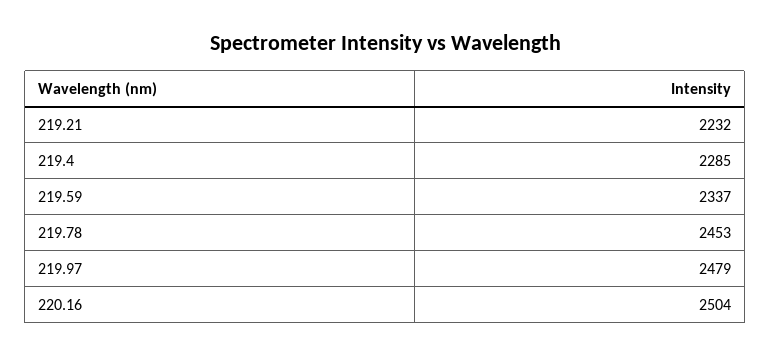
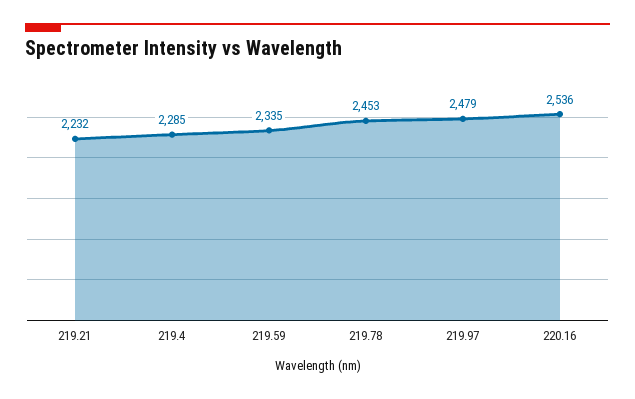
  {
    "219.21": 2232,
    "219.4": 2285,
-   "219.59": 2337,
+   "219.59": 2335,
    "219.78": 2453,
    "219.97": 2479,
-   "220.16": 2504
+   "220.16": 2536
  }

